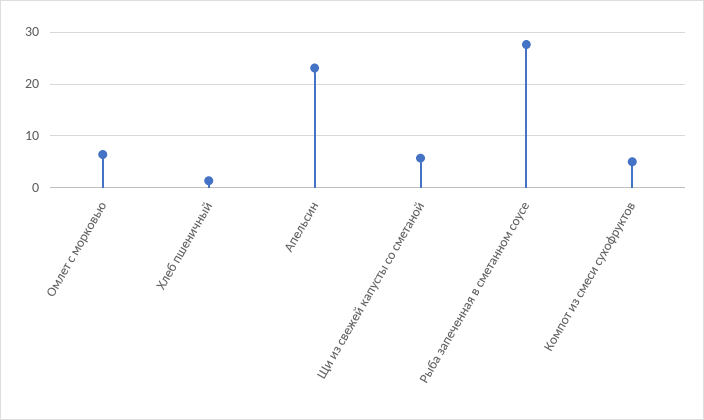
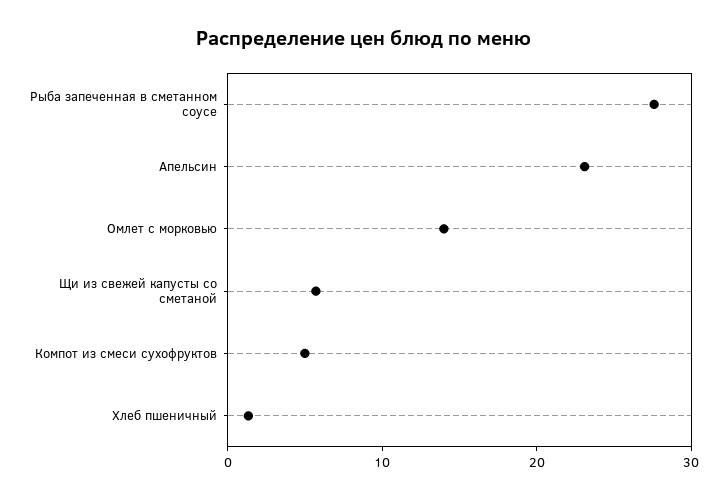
  {
-   "Омлет с морковью": 6,
+   "Омлет с морковью": 14,
    "Хлеб пшеничный": 2,
    "Апельсин": 24,
    "Щи из свежей капусты со сметаной": 6,
    "Рыба запеченная в сметанном соусе": 28,
    "Компот из смеси сухофруктов": 6
  }

